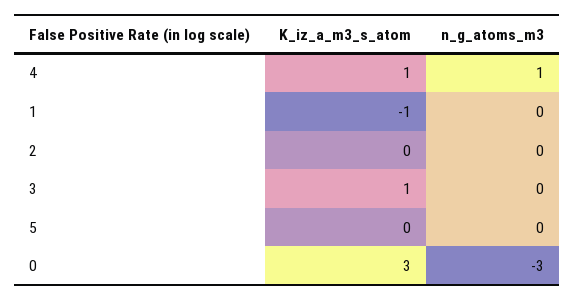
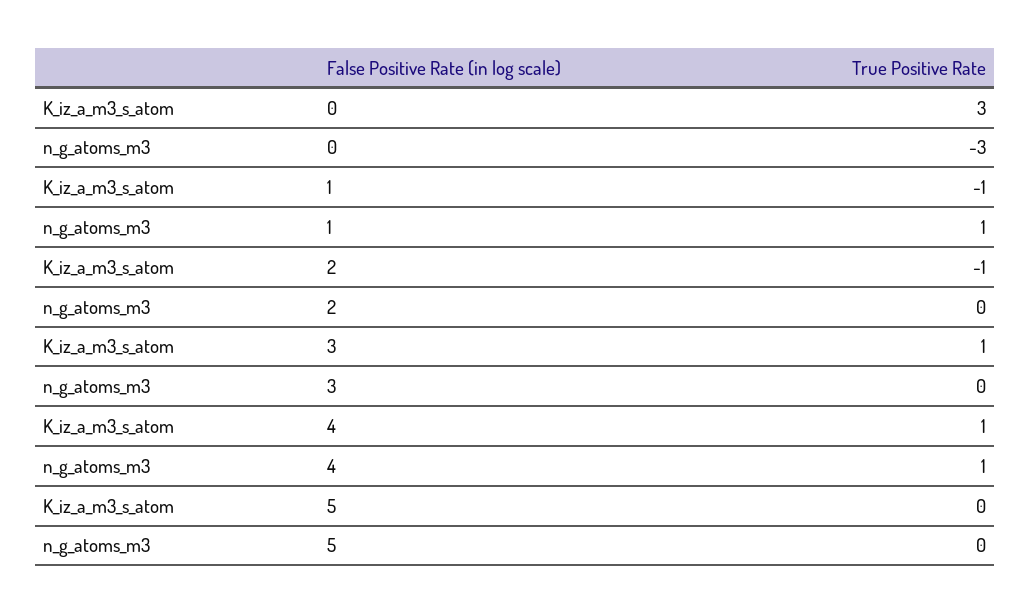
  {
    "K_iz_a_m3_s_atom": {
      "4": 1,
      "1": -1,
-     "2": 0,
+     "2": -1,
      "3": 1,
      "5": 0,
      "0": 3
    },
    "n_g_atoms_m3": {
      "4": 1,
-     "1": 0,
+     "1": 1,
      "2": 0,
      "3": 0,
      "5": 0,
      "0": -3
    }
  }

